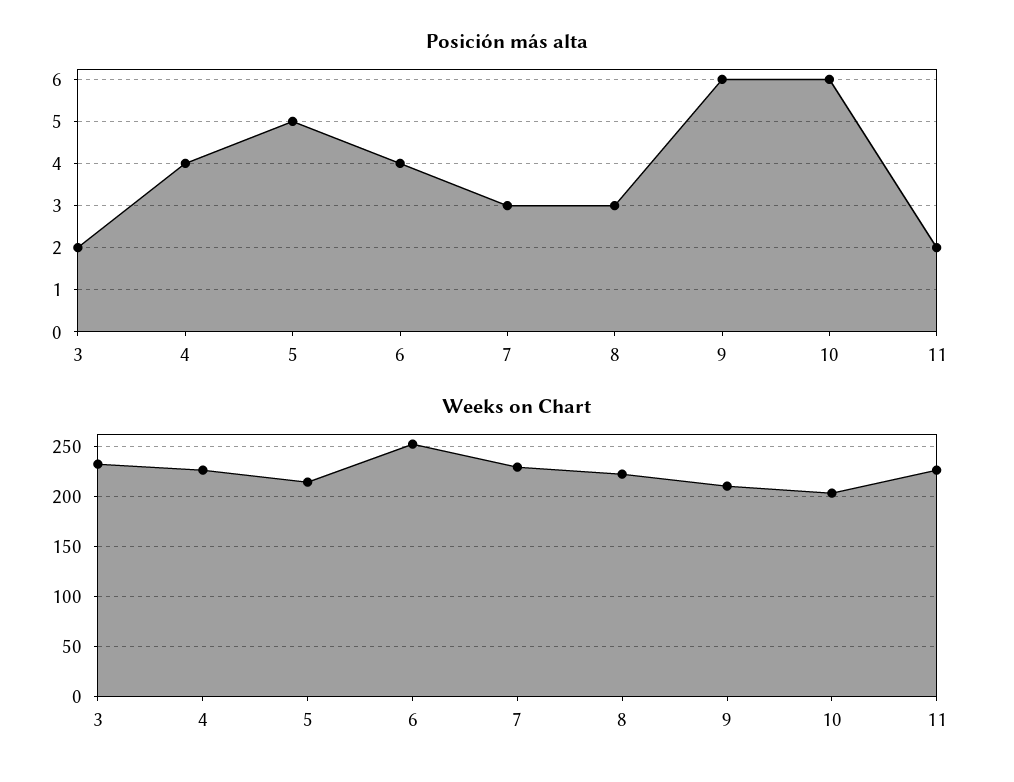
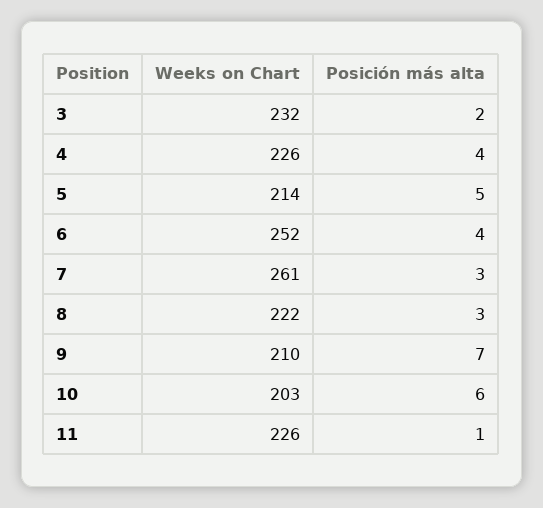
  {
    "Posición más alta": {
      "3": 2,
      "4": 4,
      "5": 5,
      "6": 4,
      "7": 3,
      "8": 3,
-     "9": 6,
+     "9": 7,
      "10": 6,
-     "11": 2
+     "11": 1
    },
    "Weeks on Chart": {
      "3": 232,
      "4": 226,
      "5": 214,
      "6": 252,
-     "7": 230,
+     "7": 261,
      "8": 222,
      "9": 210,
      "10": 203,
      "11": 226
    }
  }

